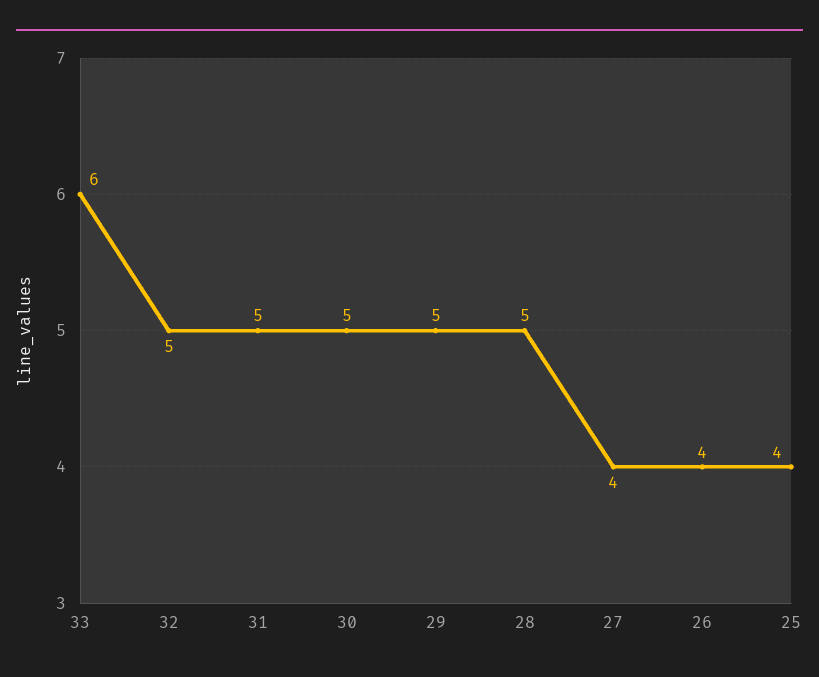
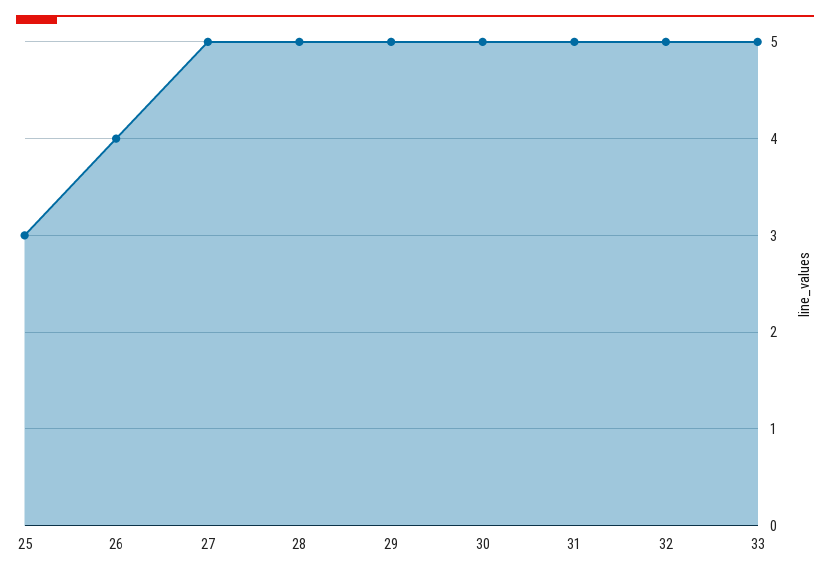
  {
-   "33": 6,
+   "33": 5,
    "32": 5,
    "31": 5,
    "30": 5,
    "29": 5,
    "28": 5,
-   "27": 4,
+   "27": 5,
    "26": 4,
-   "25": 4
+   "25": 3
  }

